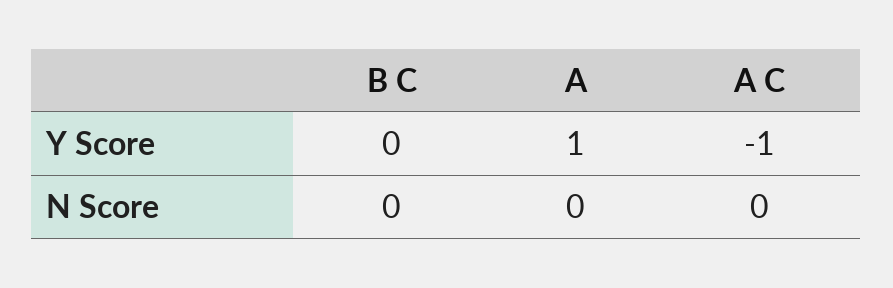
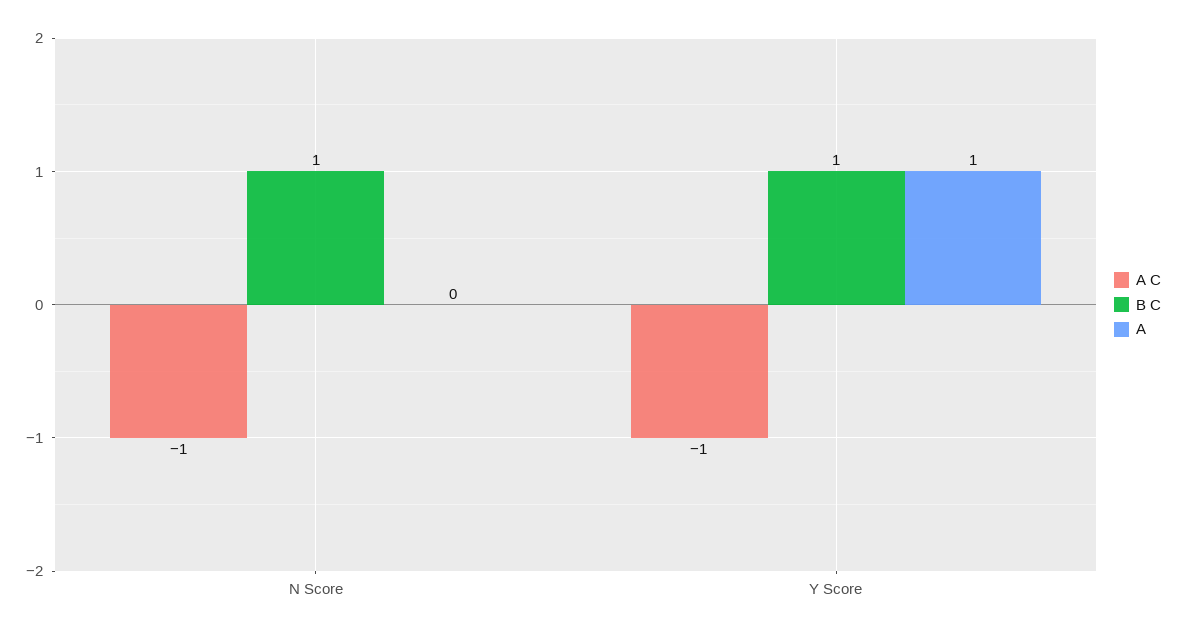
  {
    "B C": {
-     "Y Score": 0,
+     "Y Score": 1,
-     "N Score": 0
+     "N Score": 1
    },
    "A": {
      "Y Score": 1,
      "N Score": 0
    },
    "A C": {
      "Y Score": -1,
-     "N Score": 0
+     "N Score": -1
    }
  }

